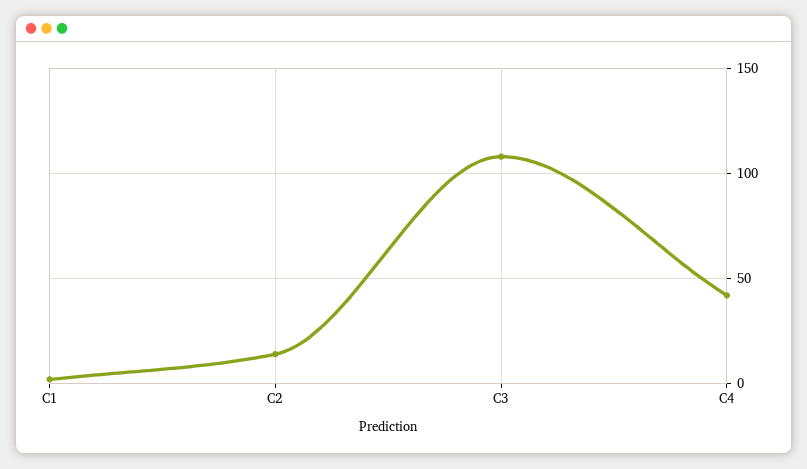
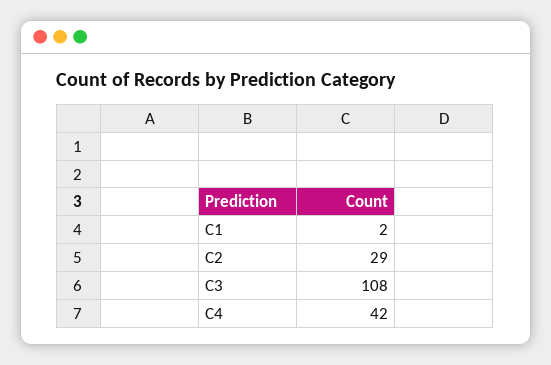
  {
    "C1": 2,
-   "C2": 15,
+   "C2": 29,
    "C3": 108,
    "C4": 42
  }

